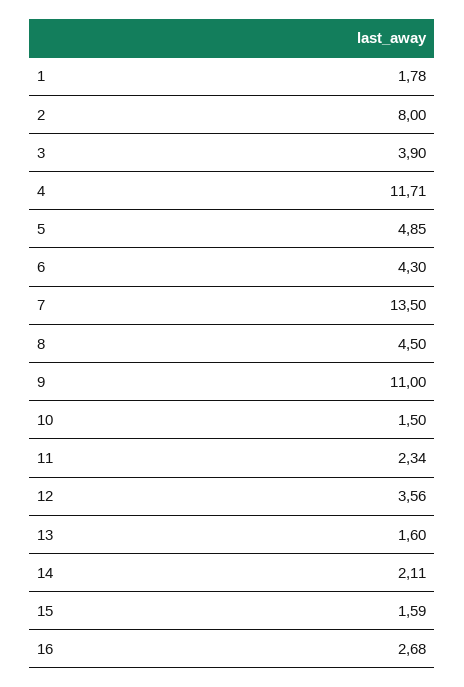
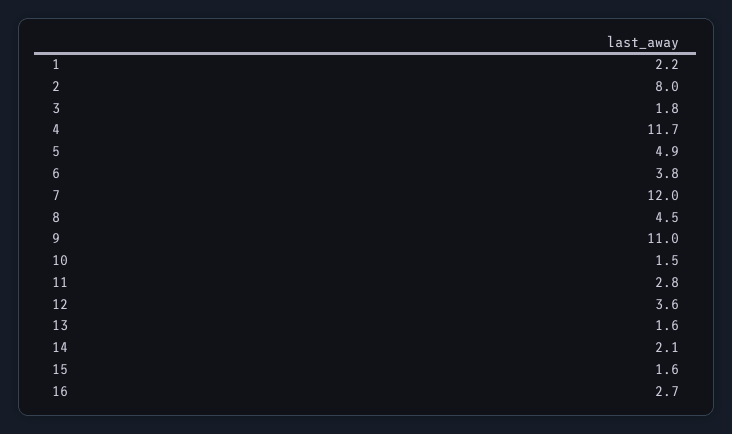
  {
-   "1": 1.78,
+   "1": 2.2,
    "2": 8,
-   "3": 3.9,
+   "3": 1.8,
    "4": 11.71,
    "5": 4.85,
-   "6": 4.3,
+   "6": 3.8,
-   "7": 13.5,
+   "7": 12,
    "8": 4.5,
    "9": 11,
    "10": 1.5,
-   "11": 2.34,
+   "11": 2.8,
    "12": 3.56,
    "13": 1.6,
    "14": 2.11,
    "15": 1.59,
    "16": 2.68
  }

